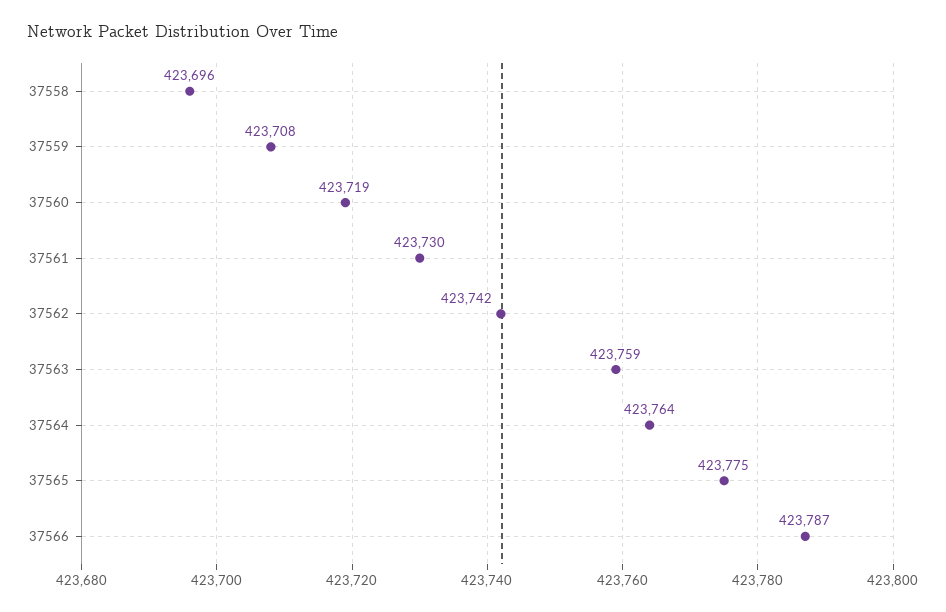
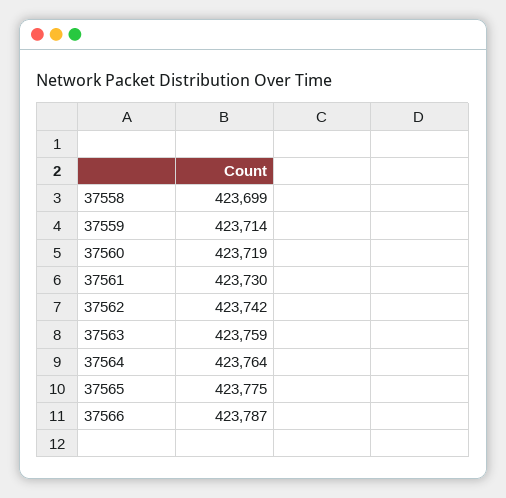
  {
-   "37558": 423696,
+   "37558": 423699,
-   "37559": 423708,
+   "37559": 423714,
    "37560": 423719,
    "37561": 423730,
    "37562": 423742,
    "37563": 423759,
    "37564": 423764,
    "37565": 423775,
    "37566": 423787
  }

